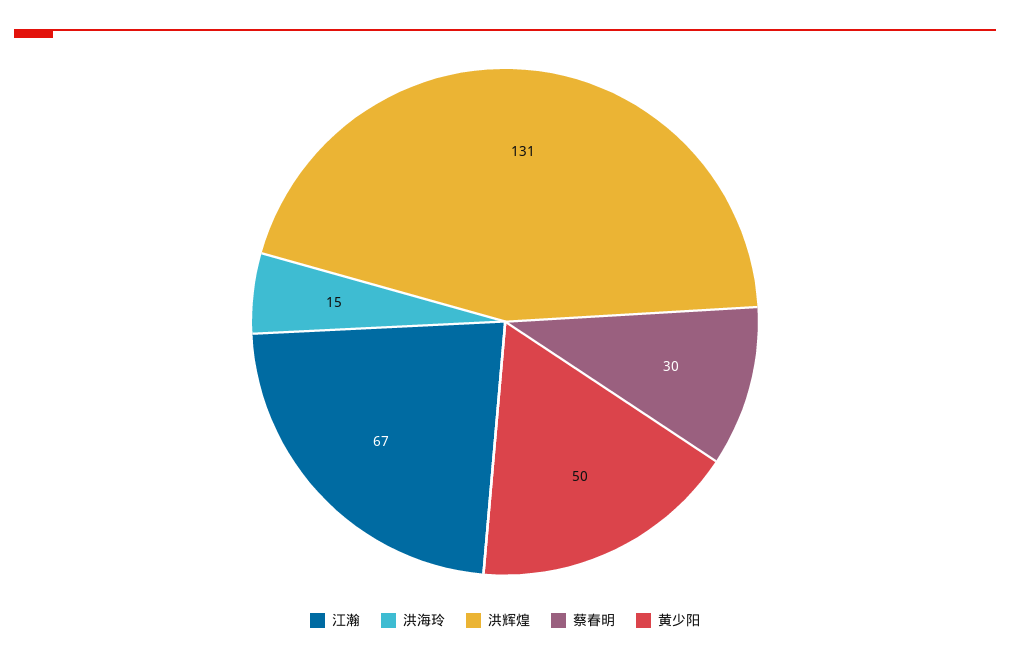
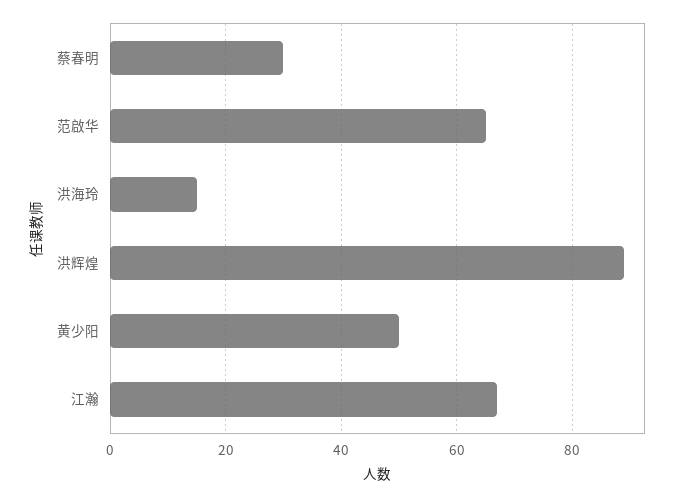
  {
    "江瀚": 67,
    "洪海玲": 15,
-   "洪辉煌": 131,
+   "洪辉煌": 90,
    "蔡春明": 30,
-   "黄少阳": 50
+   "黄少阳": 50,
+   "范啟华": 65
  }

